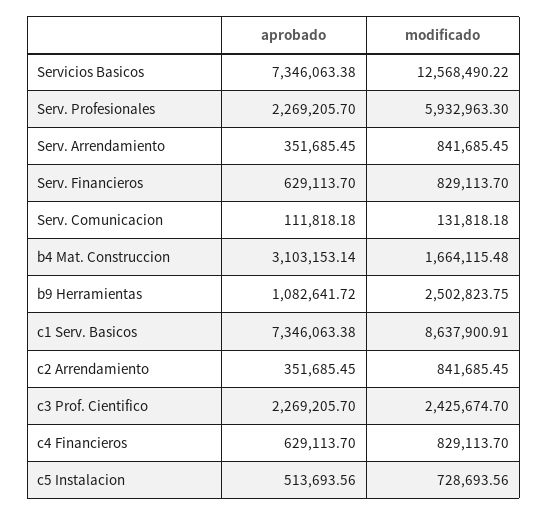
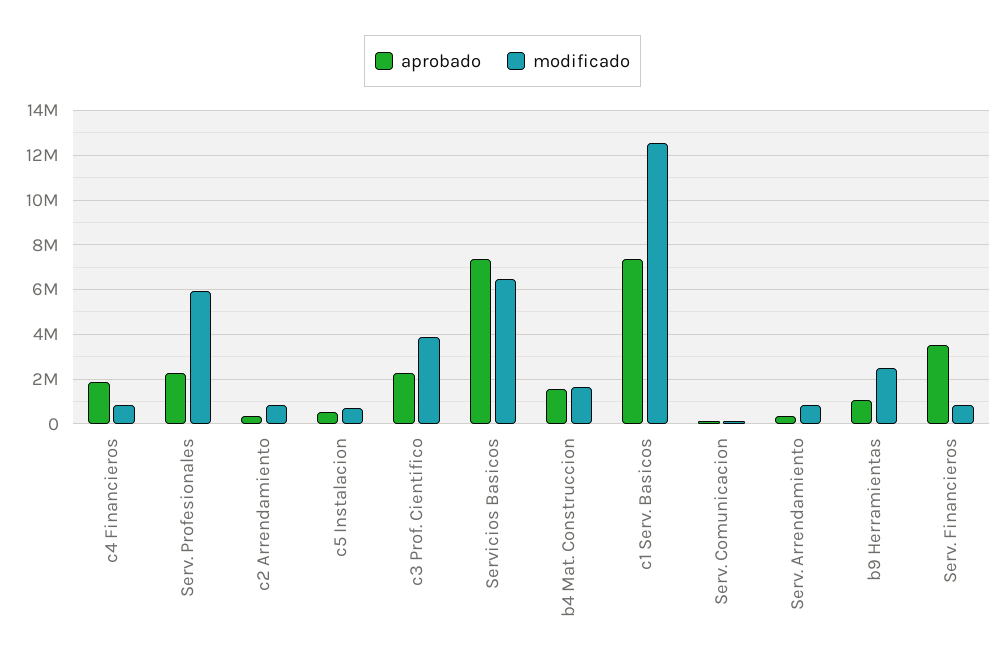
  {
    "aprobado": {
      "Servicios Basicos": 7346063.38,
      "Serv. Profesionales": 2269205.7,
      "Serv. Arrendamiento": 351685.45,
-     "Serv. Financieros": 629113.7,
+     "Serv. Financieros": 3500000,
      "Serv. Comunicacion": 111818.18,
-     "b4 Mat. Construccion": 3103153.14,
+     "b4 Mat. Construccion": 1500000,
      "b9 Herramientas": 1082641.72,
      "c1 Serv. Basicos": 7346063.38,
      "c2 Arrendamiento": 351685.45,
      "c3 Prof. Cientifico": 2269205.7,
-     "c4 Financieros": 629113.7,
+     "c4 Financieros": 2000000,
      "c5 Instalacion": 513693.56
    },
    "modificado": {
-     "Servicios Basicos": 12568490.22,
+     "Servicios Basicos": 6500000,
      "Serv. Profesionales": 5932963.3,
      "Serv. Arrendamiento": 841685.45,
      "Serv. Financieros": 829113.7,
      "Serv. Comunicacion": 131818.18,
      "b4 Mat. Construccion": 1664115.48,
      "b9 Herramientas": 2502823.75,
-     "c1 Serv. Basicos": 8637900.91,
+     "c1 Serv. Basicos": 12500000,
      "c2 Arrendamiento": 841685.45,
-     "c3 Prof. Cientifico": 2425674.7,
+     "c3 Prof. Cientifico": 4000000,
      "c4 Financieros": 829113.7,
      "c5 Instalacion": 728693.56
    }
  }

